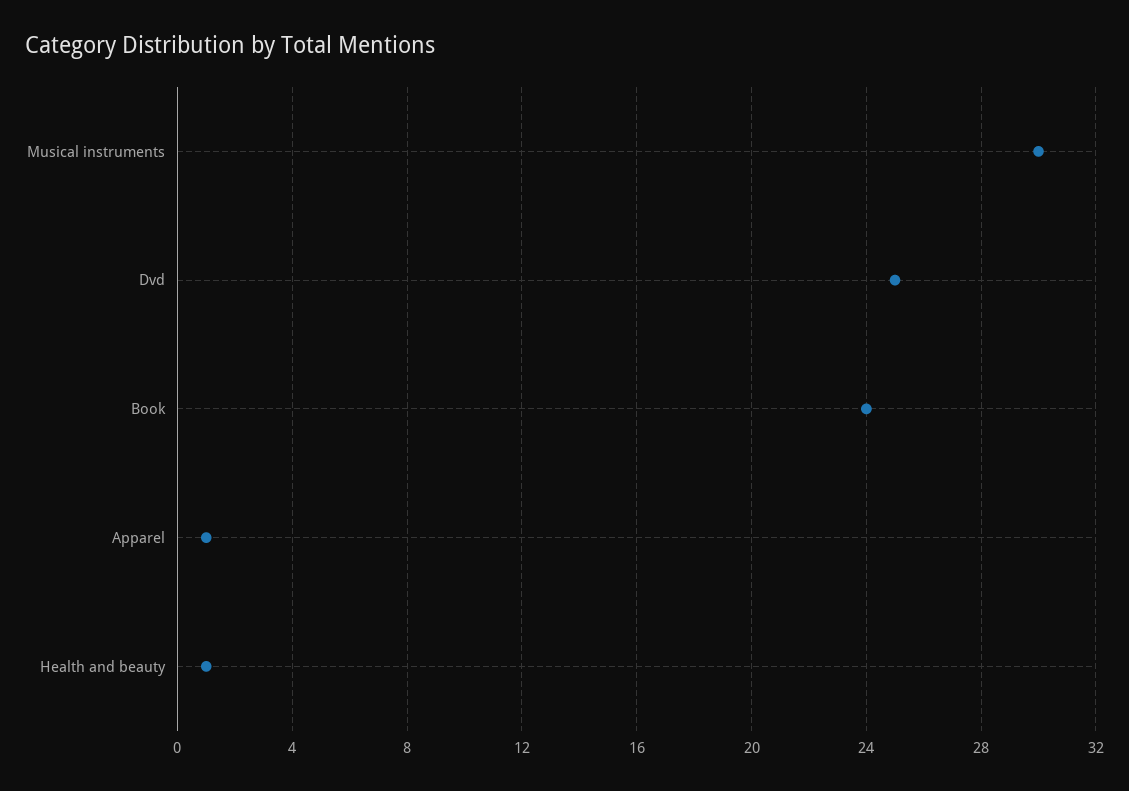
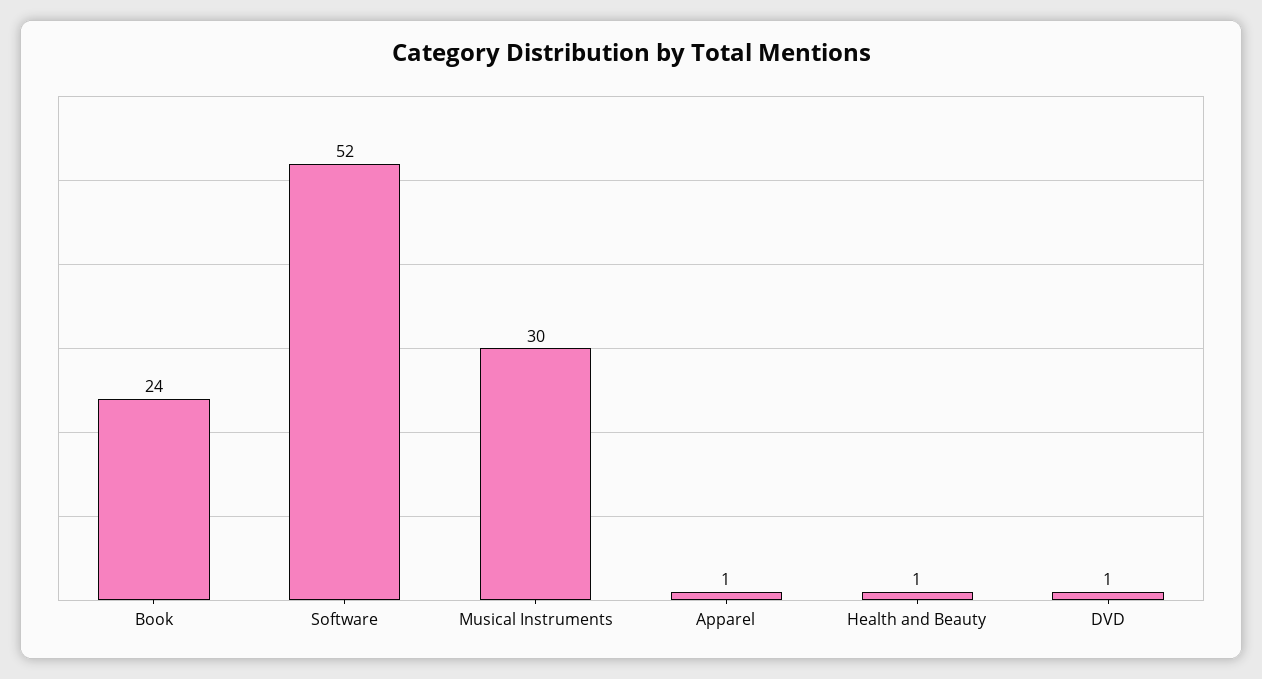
  {
    "Musical instruments": 30,
-   "Dvd": 25,
+   "Dvd": 1,
    "Book": 24,
    "Apparel": 1,
-   "Health and beauty": 1
+   "Health and beauty": 1,
+   "Software": 52
  }

